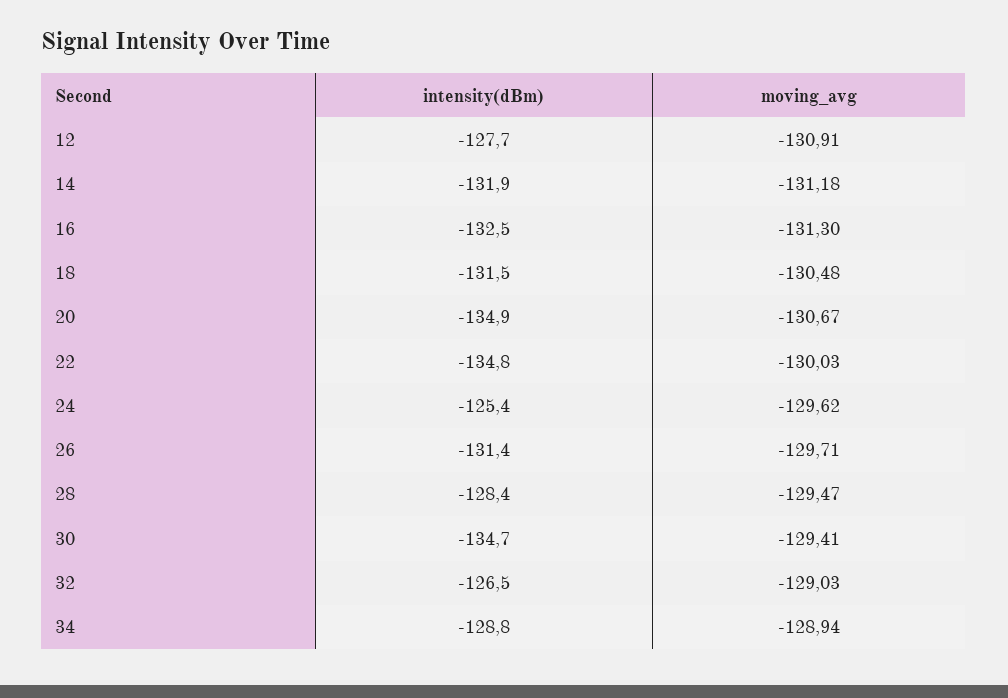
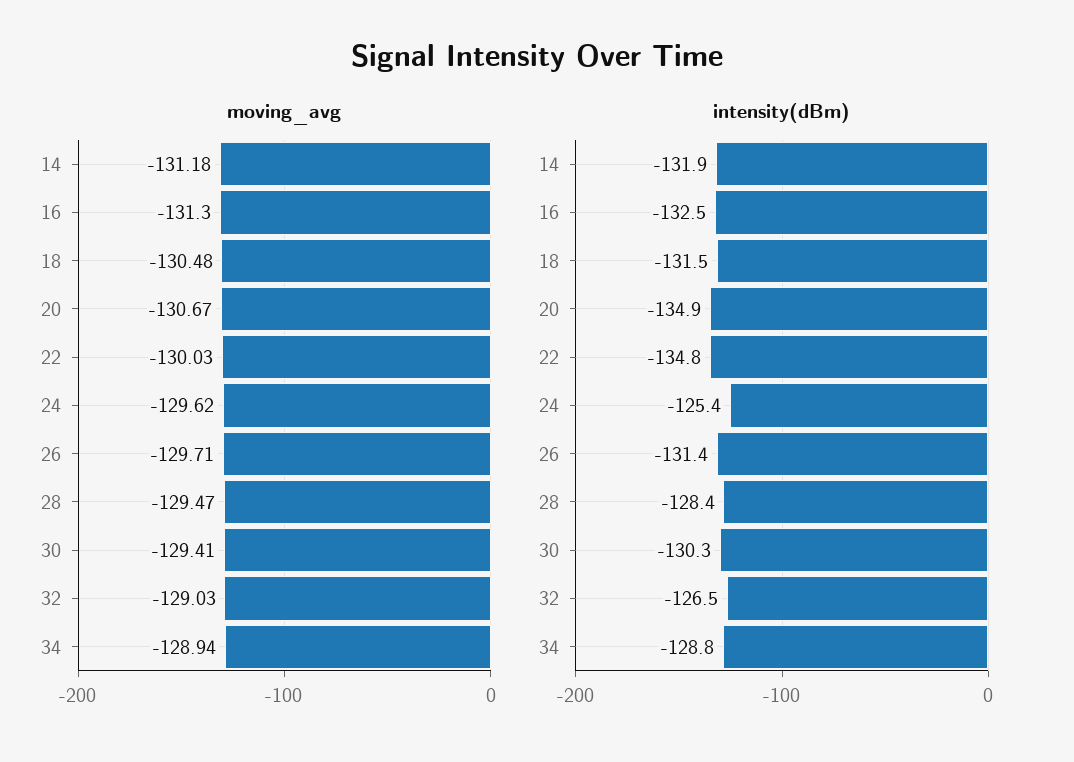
  {
    "intensity(dBm)": {
-     "12": -127.7,
      "14": -131.9,
      "16": -132.5,
      "18": -131.5,
      "20": -134.9,
      "22": -134.8,
      "24": -125.4,
      "26": -131.4,
      "28": -128.4,
-     "30": -134.7,
+     "30": -130.3,
      "32": -126.5,
      "34": -128.8
    },
    "moving_avg": {
-     "12": -130.91,
      "14": -131.18,
      "16": -131.3,
      "18": -130.48,
      "20": -130.67,
      "22": -130.03,
      "24": -129.62,
      "26": -129.71,
      "28": -129.47,
      "30": -129.41,
      "32": -129.03,
      "34": -128.94
    }
  }

